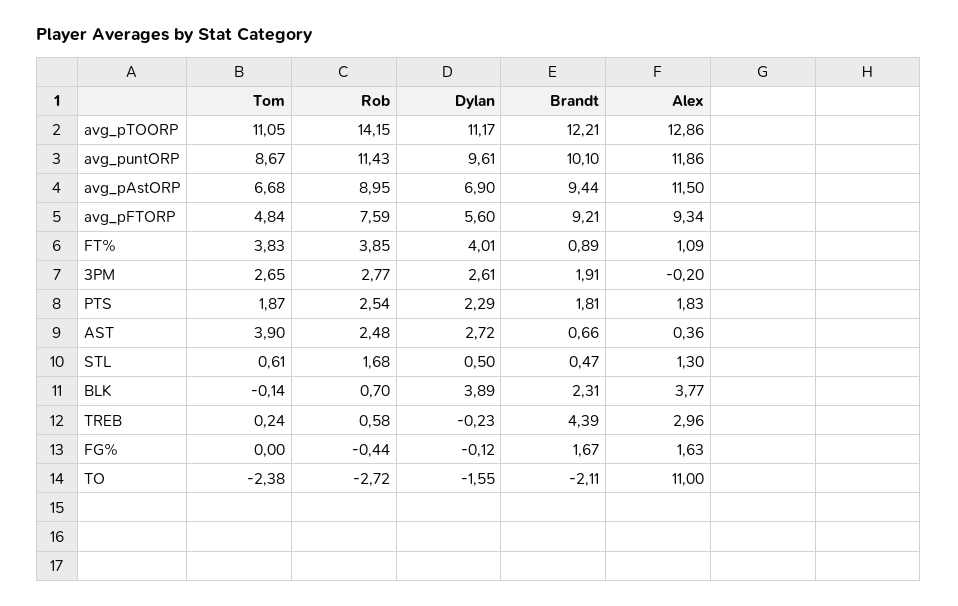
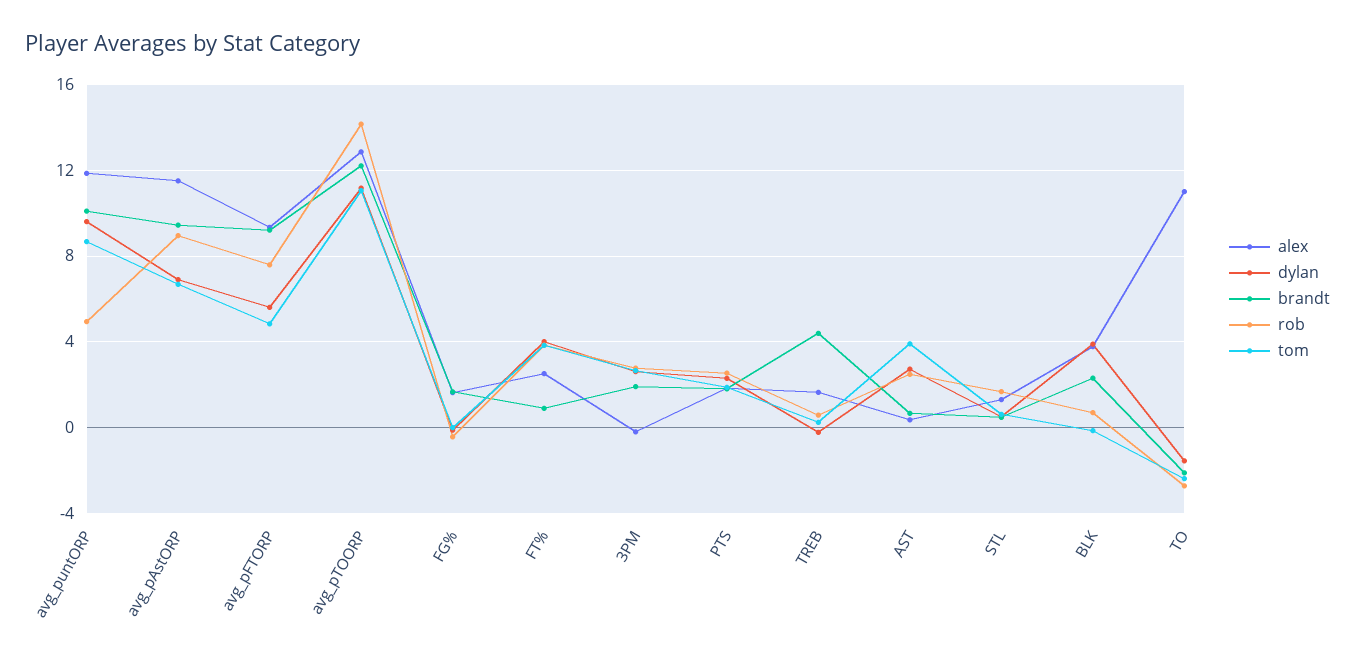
  {
    "Tom": {
      "avg_pTOORP": 11.05,
      "avg_puntORP": 8.67,
      "avg_pAstORP": 6.68,
      "avg_pFTORP": 4.84,
      "FT%": 3.83,
      "3PM": 2.65,
      "PTS": 1.87,
      "AST": 3.9,
      "STL": 0.61,
      "BLK": -0.14,
      "TREB": 0.24,
      "FG%": 0,
      "TO": -2.38
    },
    "Rob": {
      "avg_pTOORP": 14.15,
-     "avg_puntORP": 11.43,
+     "avg_puntORP": 5,
      "avg_pAstORP": 8.95,
      "avg_pFTORP": 7.59,
      "FT%": 3.85,
      "3PM": 2.77,
      "PTS": 2.54,
      "AST": 2.48,
      "STL": 1.68,
      "BLK": 0.7,
      "TREB": 0.58,
      "FG%": -0.44,
      "TO": -2.72
    },
    "Dylan": {
      "avg_pTOORP": 11.17,
      "avg_puntORP": 9.61,
      "avg_pAstORP": 6.9,
      "avg_pFTORP": 5.6,
      "FT%": 4.01,
      "3PM": 2.61,
      "PTS": 2.29,
      "AST": 2.72,
      "STL": 0.5,
      "BLK": 3.89,
      "TREB": -0.23,
      "FG%": -0.12,
      "TO": -1.55
    },
    "Brandt": {
      "avg_pTOORP": 12.21,
      "avg_puntORP": 10.1,
      "avg_pAstORP": 9.44,
      "avg_pFTORP": 9.21,
      "FT%": 0.89,
      "3PM": 1.91,
      "PTS": 1.81,
      "AST": 0.66,
      "STL": 0.47,
      "BLK": 2.31,
      "TREB": 4.39,
      "FG%": 1.67,
      "TO": -2.11
    },
    "Alex": {
      "avg_pTOORP": 12.86,
      "avg_puntORP": 11.86,
      "avg_pAstORP": 11.5,
      "avg_pFTORP": 9.34,
-     "FT%": 1.09,
+     "FT%": 2.5,
      "3PM": -0.2,
      "PTS": 1.83,
      "AST": 0.36,
      "STL": 1.3,
      "BLK": 3.77,
-     "TREB": 2.96,
+     "TREB": 1.5,
      "FG%": 1.63,
      "TO": 11
    }
  }

